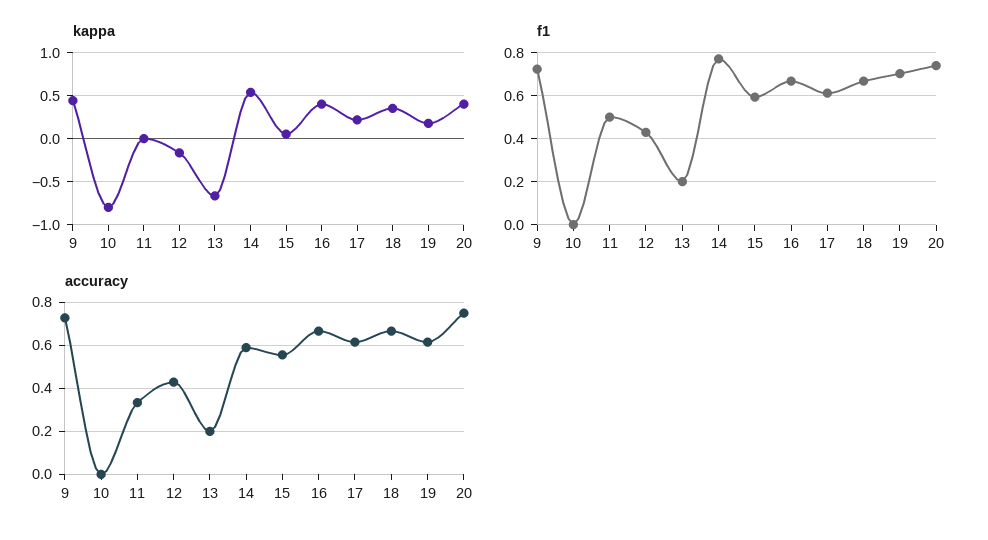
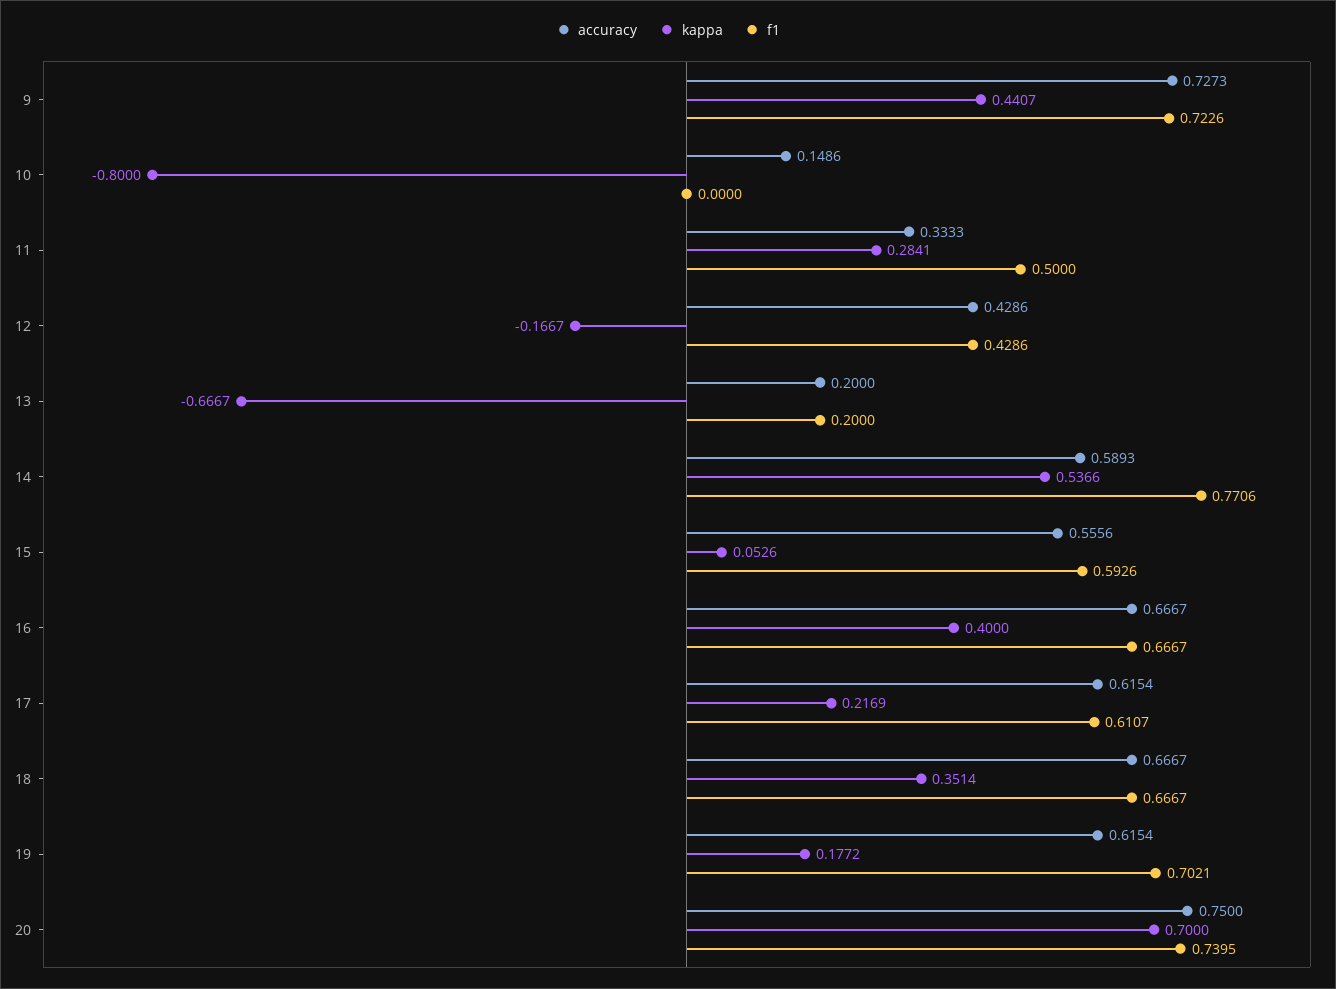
  {
    "kappa": {
      "9": 0.4407,
      "10": -0.8,
-     "11": 0,
+     "11": 0.2841,
      "12": -0.1667,
      "13": -0.6667,
      "14": 0.5366,
      "15": 0.0526,
      "16": 0.4,
      "17": 0.2169,
      "18": 0.3514,
      "19": 0.1772,
-     "20": 0.4
+     "20": 0.7
    },
    "f1": {
      "9": 0.7226,
      "10": 0,
      "11": 0.5,
      "12": 0.4286,
      "13": 0.2,
      "14": 0.7706,
      "15": 0.5926,
      "16": 0.6667,
      "17": 0.6107,
      "18": 0.6667,
      "19": 0.7021,
      "20": 0.7395
    },
    "accuracy": {
      "9": 0.7273,
-     "10": 0,
+     "10": 0.1486,
      "11": 0.3333,
      "12": 0.4286,
      "13": 0.2,
      "14": 0.5893,
      "15": 0.5556,
      "16": 0.6667,
      "17": 0.6154,
      "18": 0.6667,
      "19": 0.6154,
      "20": 0.75
    }
  }

